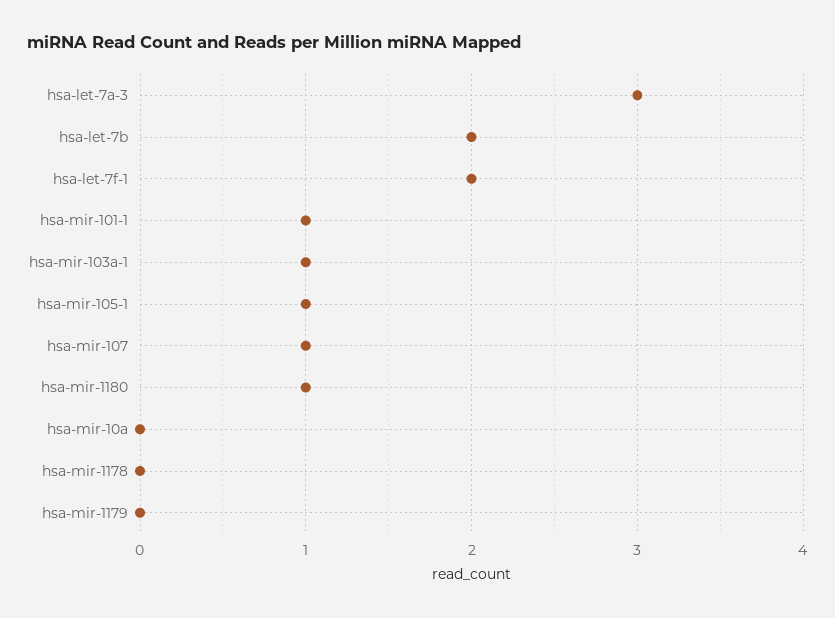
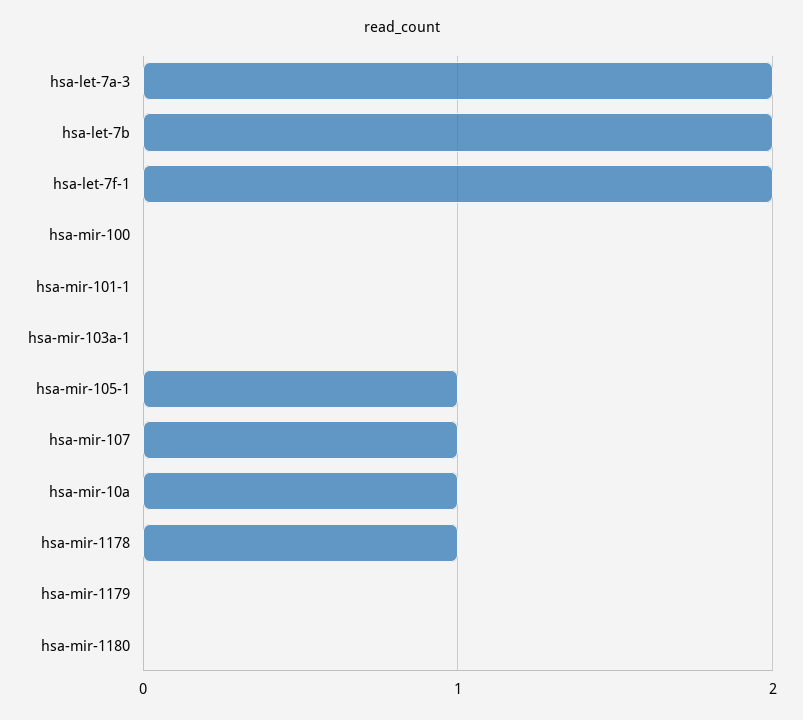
  {
-   "hsa-let-7a-3": 3,
+   "hsa-let-7a-3": 2,
    "hsa-let-7b": 2,
    "hsa-let-7f-1": 2,
-   "hsa-mir-101-1": 1,
+   "hsa-mir-101-1": 0,
-   "hsa-mir-103a-1": 1,
+   "hsa-mir-103a-1": 0,
    "hsa-mir-105-1": 1,
    "hsa-mir-107": 1,
-   "hsa-mir-1180": 1,
+   "hsa-mir-1180": 0,
-   "hsa-mir-10a": 0,
+   "hsa-mir-10a": 1,
-   "hsa-mir-1178": 0,
+   "hsa-mir-1178": 1,
-   "hsa-mir-1179": 0
+   "hsa-mir-1179": 0,
+   "hsa-mir-100": 0
  }

